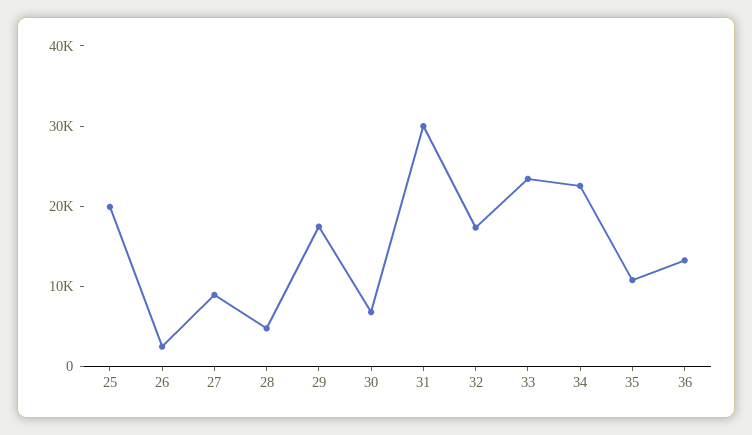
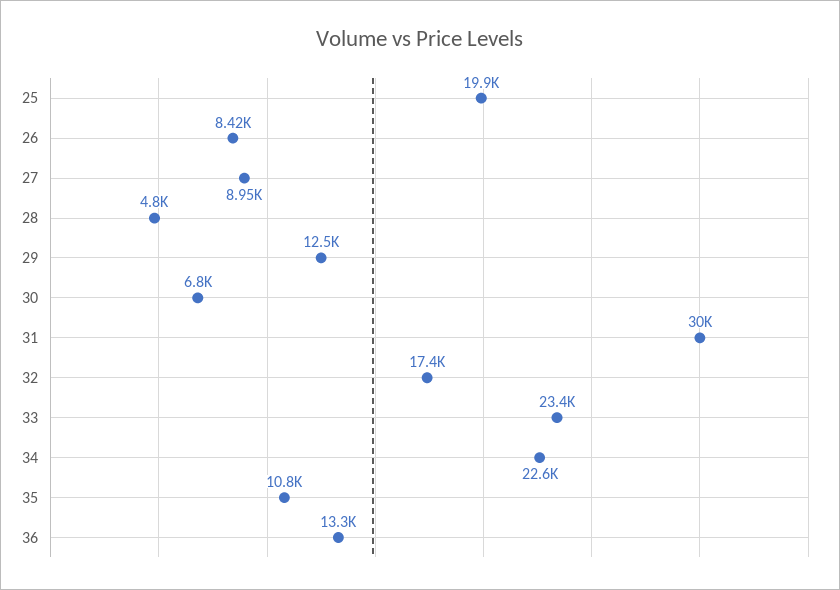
  {
    "25": 19900,
-   "26": 2000,
+   "26": 8420,
    "27": 8950,
    "28": 4800,
-   "29": 18000,
+   "29": 12500,
    "30": 6800,
    "31": 30000,
    "32": 17400,
    "33": 23400,
    "34": 22600,
    "35": 10800,
    "36": 13300
  }

